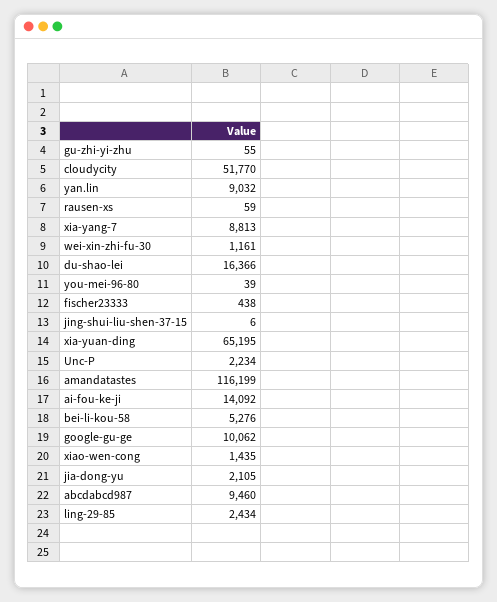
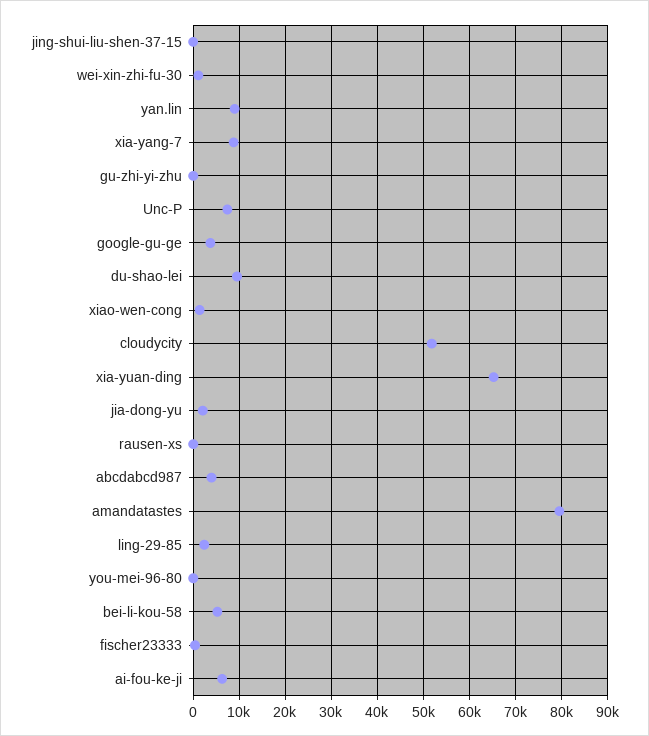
  {
    "gu-zhi-yi-zhu": 55,
    "cloudycity": 51770,
    "yan.lin": 9032,
    "rausen-xs": 59,
    "xia-yang-7": 8813,
    "wei-xin-zhi-fu-30": 1161,
-   "du-shao-lei": 16366,
+   "du-shao-lei": 10000,
    "you-mei-96-80": 39,
    "fischer23333": 438,
    "jing-shui-liu-shen-37-15": 6,
    "xia-yuan-ding": 65195,
-   "Unc-P": 2234,
+   "Unc-P": 8000,
-   "amandatastes": 116199,
+   "amandatastes": 80000,
-   "ai-fou-ke-ji": 14092,
+   "ai-fou-ke-ji": 6000,
    "bei-li-kou-58": 5276,
-   "google-gu-ge": 10062,
+   "google-gu-ge": 4000,
    "xiao-wen-cong": 1435,
    "jia-dong-yu": 2105,
-   "abcdabcd987": 9460,
+   "abcdabcd987": 4000,
    "ling-29-85": 2434
  }

